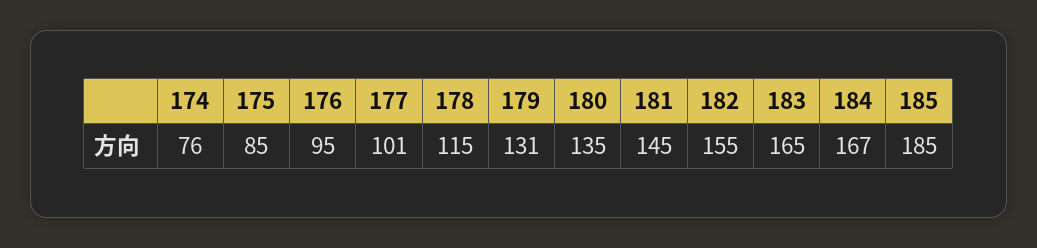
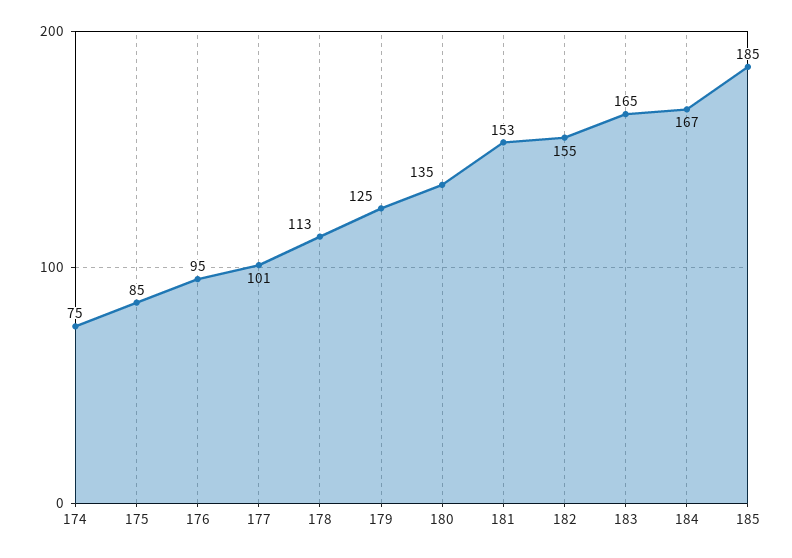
  {
-   "174": 76,
+   "174": 75,
    "175": 85,
    "176": 95,
    "177": 101,
-   "178": 115,
+   "178": 113,
-   "179": 131,
+   "179": 125,
    "180": 135,
-   "181": 145,
+   "181": 153,
    "182": 155,
    "183": 165,
    "184": 167,
    "185": 185
  }

